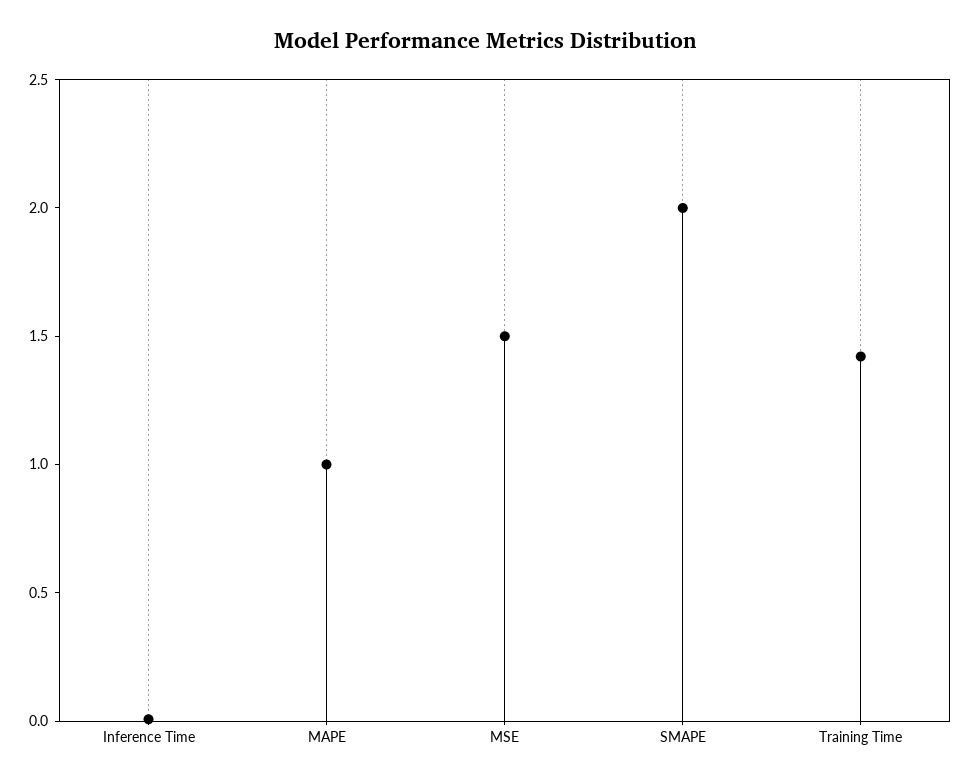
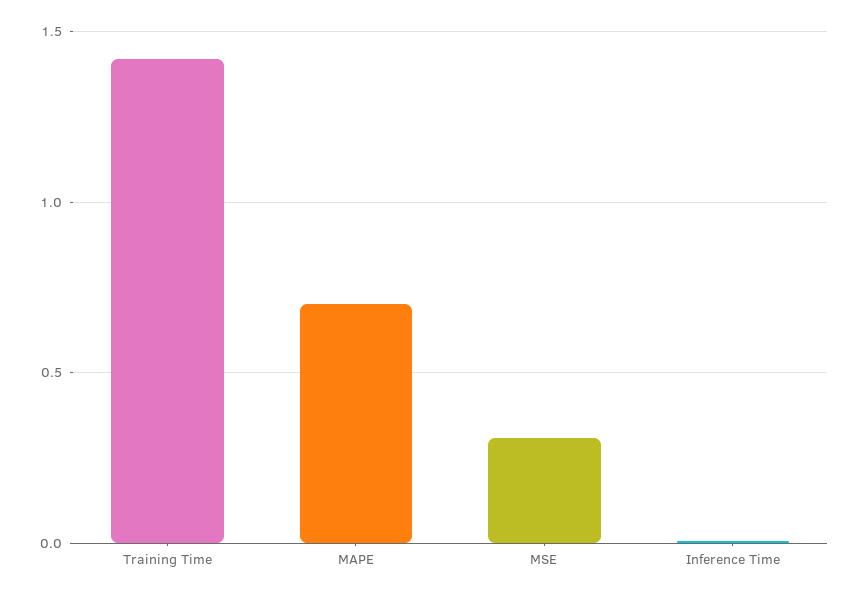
  {
    "Inference Time": 0,
-   "MAPE": 1,
+   "MAPE": 0.7,
-   "MSE": 1.5,
+   "MSE": 0.3,
-   "SMAPE": 2,
    "Training Time": 1.4
  }

